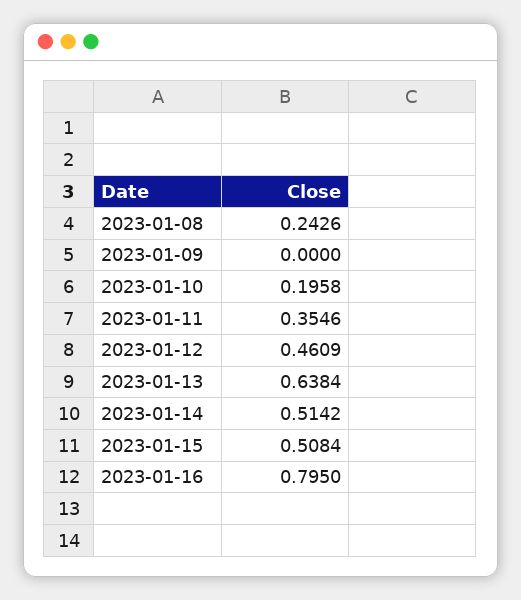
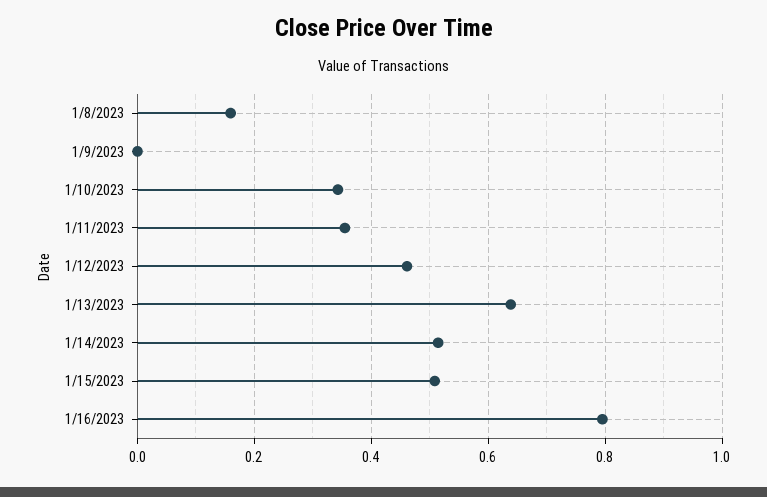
  {
-   "2023-01-08": 0.2426,
+   "2023-01-08": 0.16,
    "2023-01-09": 0,
-   "2023-01-10": 0.1958,
+   "2023-01-10": 0.34,
    "2023-01-11": 0.3546,
    "2023-01-12": 0.4609,
    "2023-01-13": 0.6384,
    "2023-01-14": 0.5142,
    "2023-01-15": 0.5084,
    "2023-01-16": 0.795
  }

